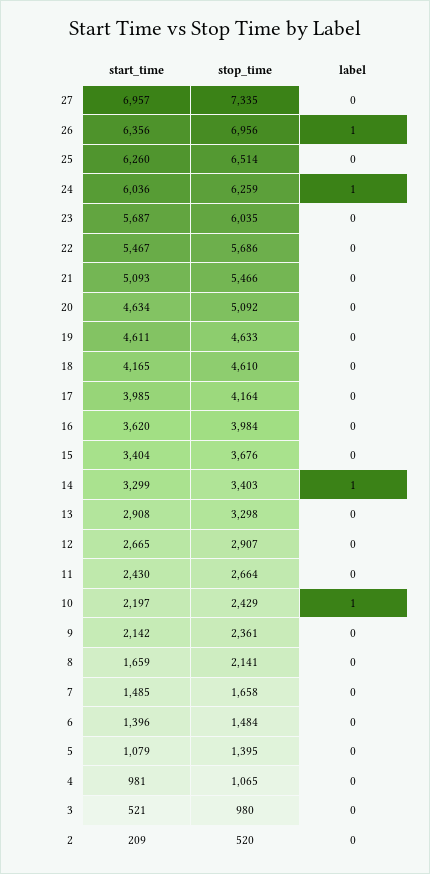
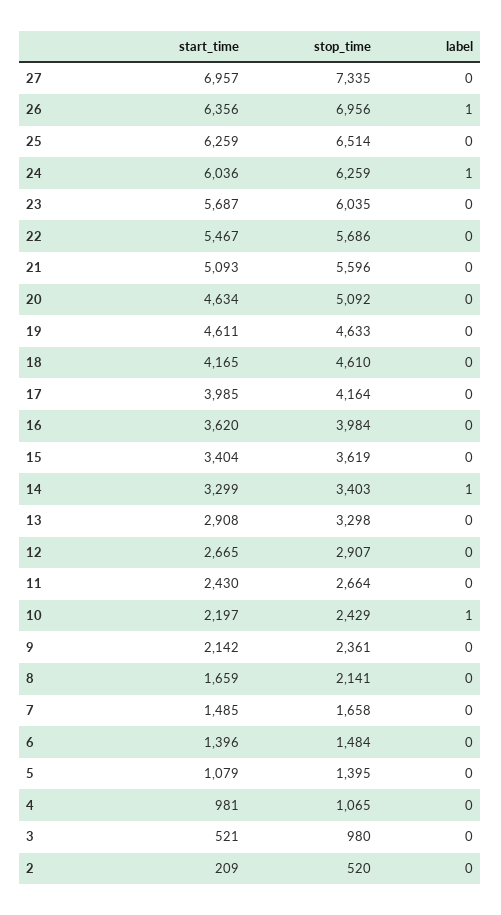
  {
    "start_time": {
      "27": 6957,
      "26": 6356,
-     "25": 6260,
+     "25": 6259,
      "24": 6036,
      "23": 5687,
      "22": 5467,
      "21": 5093,
      "20": 4634,
      "19": 4611,
      "18": 4165,
      "17": 3985,
      "16": 3620,
      "15": 3404,
      "14": 3299,
      "13": 2908,
      "12": 2665,
      "11": 2430,
      "10": 2197,
      "9": 2142,
      "8": 1659,
      "7": 1485,
      "6": 1396,
      "5": 1079,
      "4": 981,
      "3": 521,
      "2": 209
    },
    "stop_time": {
      "27": 7335,
      "26": 6956,
      "25": 6514,
      "24": 6259,
      "23": 6035,
      "22": 5686,
-     "21": 5466,
+     "21": 5596,
      "20": 5092,
      "19": 4633,
      "18": 4610,
      "17": 4164,
      "16": 3984,
-     "15": 3676,
+     "15": 3619,
      "14": 3403,
      "13": 3298,
      "12": 2907,
      "11": 2664,
      "10": 2429,
      "9": 2361,
      "8": 2141,
      "7": 1658,
      "6": 1484,
      "5": 1395,
      "4": 1065,
      "3": 980,
      "2": 520
    },
    "label": {
      "27": 0,
      "26": 1,
      "25": 0,
      "24": 1,
      "23": 0,
      "22": 0,
      "21": 0,
      "20": 0,
      "19": 0,
      "18": 0,
      "17": 0,
      "16": 0,
      "15": 0,
      "14": 1,
      "13": 0,
      "12": 0,
      "11": 0,
      "10": 1,
      "9": 0,
      "8": 0,
      "7": 0,
      "6": 0,
      "5": 0,
      "4": 0,
      "3": 0,
      "2": 0
    }
  }

